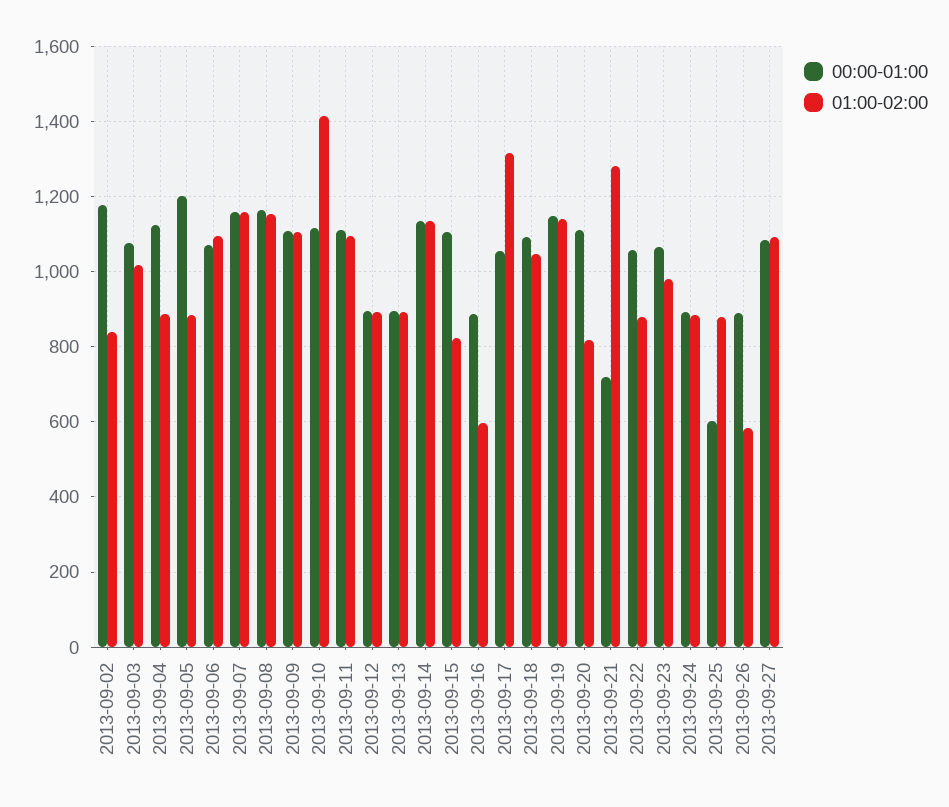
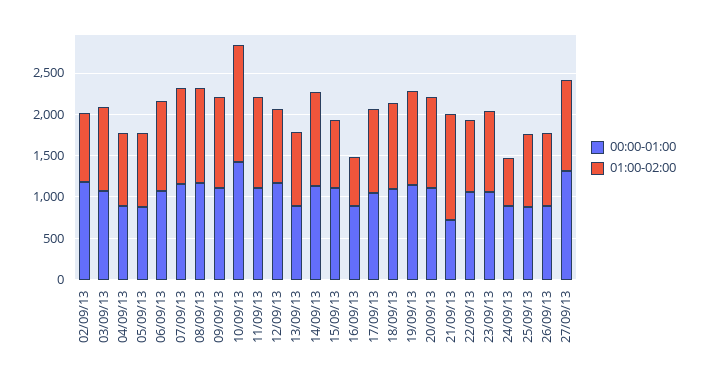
  {
    "00:00-01:00": {
      "2013-09-02": 1180,
      "2013-09-03": 1080,
-     "2013-09-04": 1120,
+     "2013-09-04": 900,
-     "2013-09-05": 1200,
+     "2013-09-05": 900,
      "2013-09-06": 1080,
      "2013-09-07": 1160,
      "2013-09-08": 1160,
      "2013-09-09": 1100,
-     "2013-09-10": 1120,
+     "2013-09-10": 1400,
      "2013-09-11": 1100,
-     "2013-09-12": 900,
+     "2013-09-12": 1200,
      "2013-09-13": 900,
      "2013-09-14": 1140,
      "2013-09-15": 1100,
      "2013-09-16": 880,
      "2013-09-17": 1060,
      "2013-09-18": 1100,
      "2013-09-19": 1140,
      "2013-09-20": 1100,
      "2013-09-21": 720,
      "2013-09-22": 1060,
      "2013-09-23": 1060,
      "2013-09-24": 900,
-     "2013-09-25": 600,
+     "2013-09-25": 900,
      "2013-09-26": 880,
-     "2013-09-27": 1080
+     "2013-09-27": 1300
    },
    "01:00-02:00": {
      "2013-09-02": 840,
      "2013-09-03": 1020,
      "2013-09-04": 880,
      "2013-09-05": 880,
      "2013-09-06": 1100,
      "2013-09-07": 1160,
      "2013-09-08": 1160,
      "2013-09-09": 1100,
      "2013-09-10": 1420,
      "2013-09-11": 1100,
      "2013-09-12": 900,
      "2013-09-13": 900,
      "2013-09-14": 1140,
      "2013-09-15": 820,
      "2013-09-16": 600,
-     "2013-09-17": 1320,
+     "2013-09-17": 1000,
      "2013-09-18": 1040,
      "2013-09-19": 1140,
-     "2013-09-20": 820,
+     "2013-09-20": 1100,
      "2013-09-21": 1280,
      "2013-09-22": 880,
      "2013-09-23": 980,
-     "2013-09-24": 880,
+     "2013-09-24": 600,
      "2013-09-25": 880,
-     "2013-09-26": 580,
+     "2013-09-26": 900,
      "2013-09-27": 1100
    }
  }

